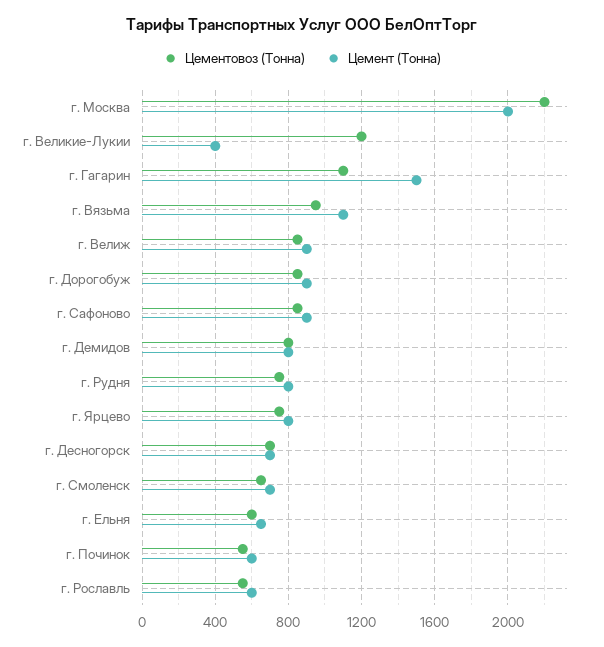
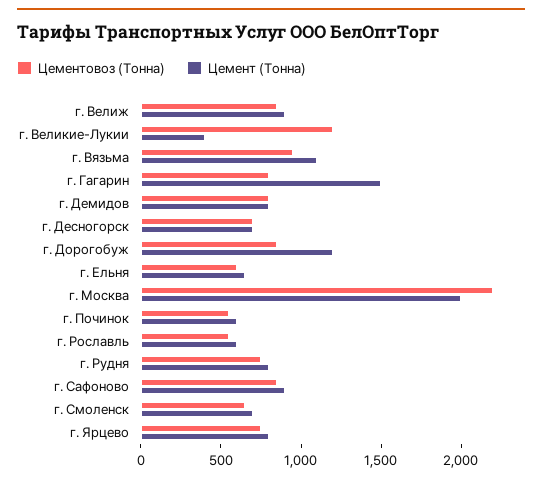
  {
    "Цементовоз (Тонна)": {
      "г. Москва": 2200,
      "г. Великие-Лукии": 1200,
-     "г. Гагарин": 1100,
+     "г. Гагарин": 800,
      "г. Вязьма": 950,
      "г. Велиж": 850,
      "г. Дорогобуж": 850,
      "г. Сафоново": 850,
      "г. Демидов": 800,
      "г. Рудня": 750,
      "г. Ярцево": 750,
      "г. Десногорск": 700,
      "г. Смоленск": 650,
      "г. Ельня": 600,
      "г. Починок": 550,
      "г. Рославль": 550
    },
    "Цемент (Тонна)": {
      "г. Москва": 2000,
      "г. Великие-Лукии": 400,
      "г. Гагарин": 1500,
      "г. Вязьма": 1100,
      "г. Велиж": 900,
-     "г. Дорогобуж": 900,
+     "г. Дорогобуж": 1200,
      "г. Сафоново": 900,
      "г. Демидов": 800,
      "г. Рудня": 800,
      "г. Ярцево": 800,
      "г. Десногорск": 700,
      "г. Смоленск": 700,
      "г. Ельня": 650,
      "г. Починок": 600,
      "г. Рославль": 600
    }
  }

